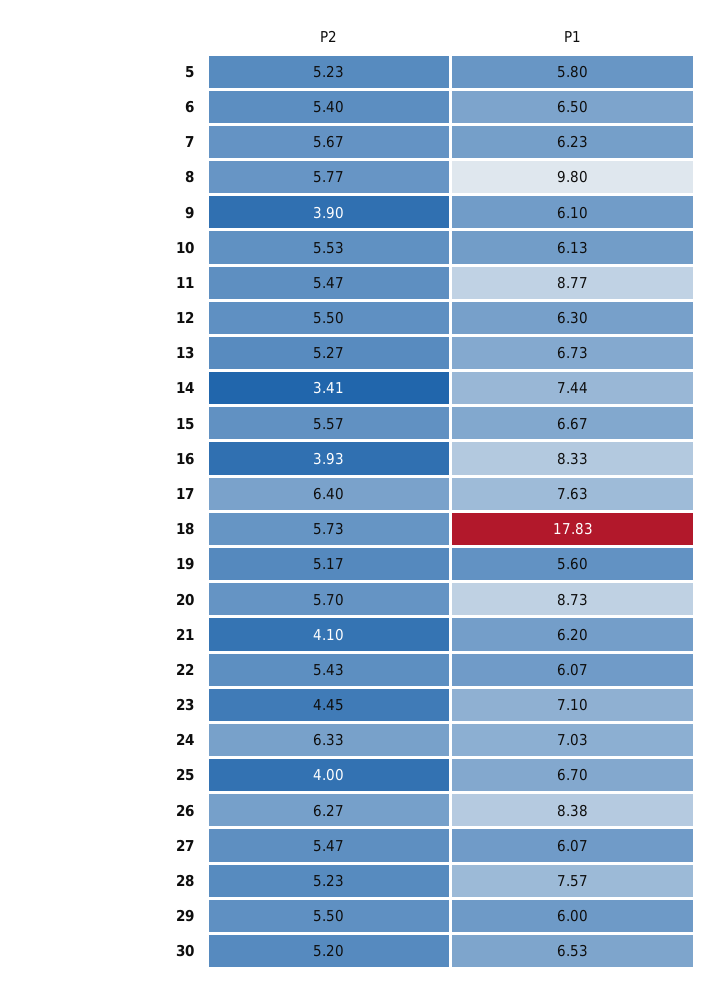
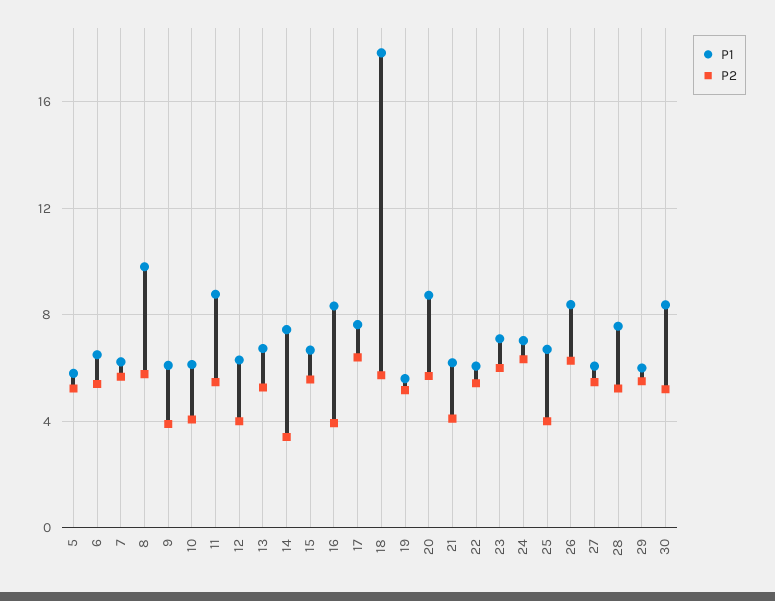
  {
    "P2": {
      "5": 5.23,
      "6": 5.4,
      "7": 5.67,
      "8": 5.77,
      "9": 3.9,
-     "10": 5.53,
+     "10": 4,
      "11": 5.47,
-     "12": 5.5,
+     "12": 4,
      "13": 5.27,
      "14": 3.41,
      "15": 5.57,
      "16": 3.93,
      "17": 6.4,
      "18": 5.73,
      "19": 5.17,
      "20": 5.7,
      "21": 4.1,
      "22": 5.43,
-     "23": 4.45,
+     "23": 6,
      "24": 6.33,
      "25": 4,
      "26": 6.27,
      "27": 5.47,
      "28": 5.23,
      "29": 5.5,
      "30": 5.2
    },
    "P1": {
      "5": 5.8,
      "6": 6.5,
      "7": 6.23,
      "8": 9.8,
      "9": 6.1,
      "10": 6.13,
      "11": 8.77,
      "12": 6.3,
      "13": 6.73,
      "14": 7.44,
      "15": 6.67,
      "16": 8.33,
      "17": 7.63,
      "18": 17.83,
      "19": 5.6,
      "20": 8.73,
      "21": 6.2,
      "22": 6.07,
      "23": 7.1,
      "24": 7.03,
      "25": 6.7,
      "26": 8.38,
      "27": 6.07,
      "28": 7.57,
      "29": 6,
-     "30": 6.53
+     "30": 8.5
    }
  }

